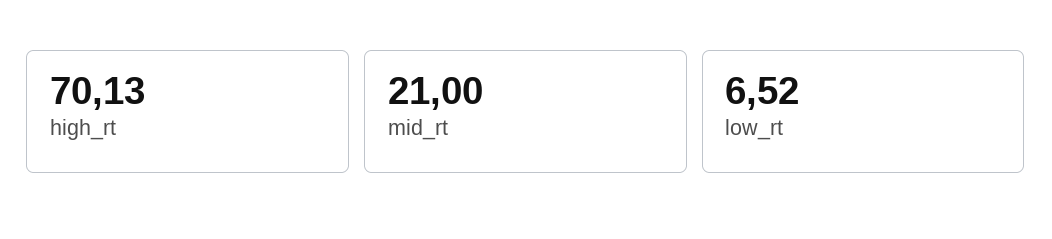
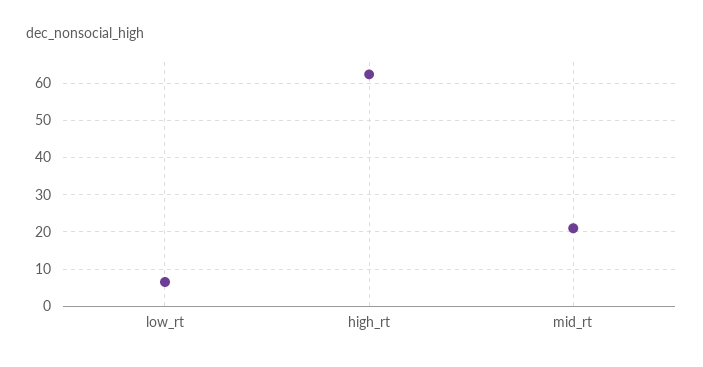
  {
-   "high_rt": 70.13,
+   "high_rt": 62,
    "mid_rt": 21,
    "low_rt": 6.52
  }

